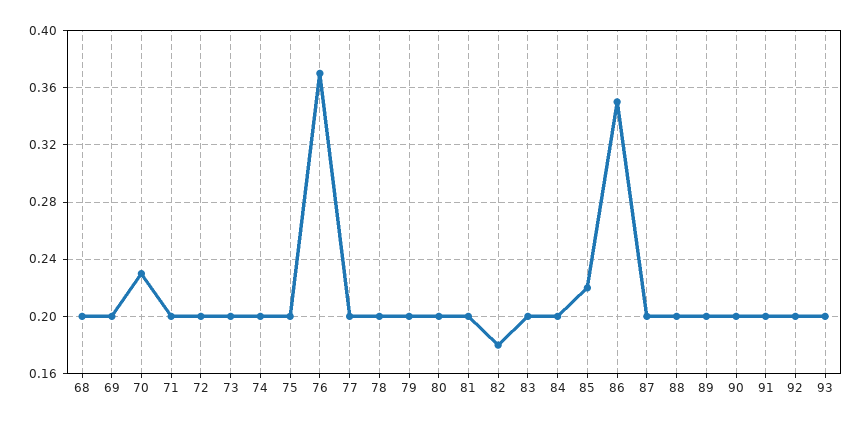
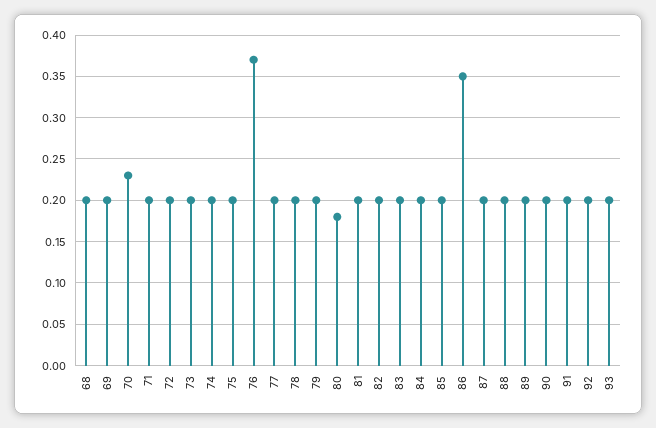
  {
    "68": 0.2,
    "69": 0.2,
    "70": 0.23,
    "71": 0.2,
    "72": 0.2,
    "73": 0.2,
    "74": 0.2,
    "75": 0.2,
    "76": 0.37,
    "77": 0.2,
    "78": 0.2,
    "79": 0.2,
-   "80": 0.2,
+   "80": 0.18,
    "81": 0.2,
-   "82": 0.18,
+   "82": 0.2,
    "83": 0.2,
    "84": 0.2,
-   "85": 0.22,
+   "85": 0.2,
    "86": 0.35,
    "87": 0.2,
    "88": 0.2,
    "89": 0.2,
    "90": 0.2,
    "91": 0.2,
    "92": 0.2,
    "93": 0.2
  }

